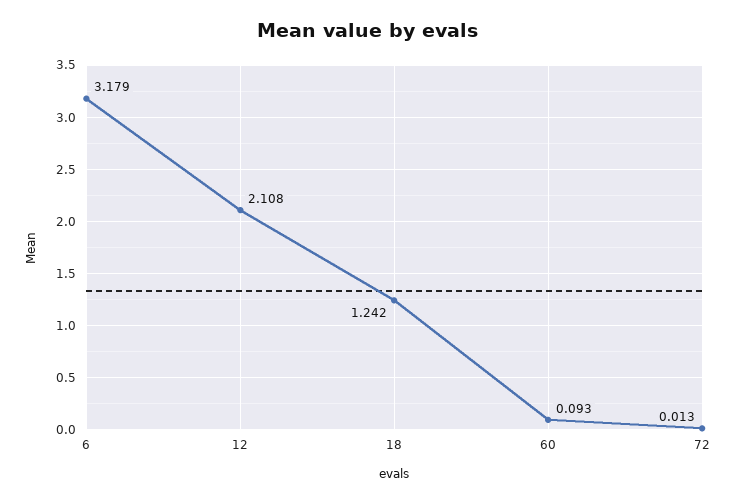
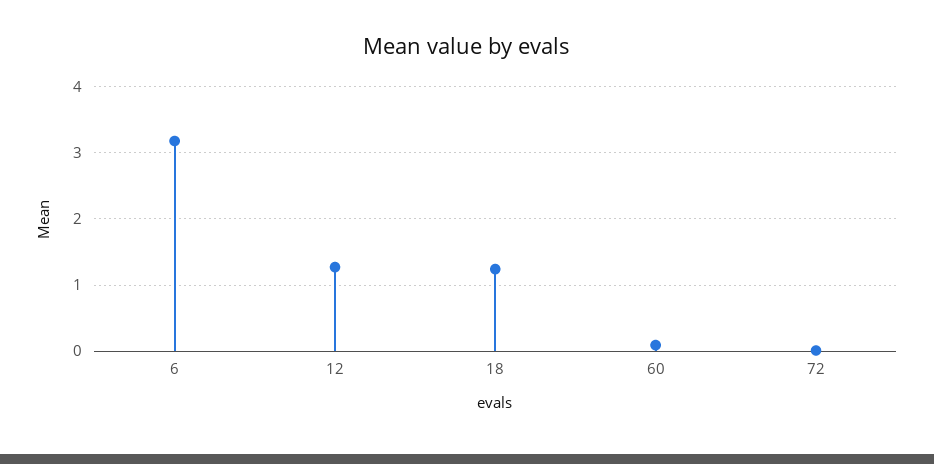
  {
    "6": 3.179,
-   "12": 2.108,
+   "12": 1.3,
    "18": 1.242,
    "60": 0.093,
    "72": 0.013
  }

